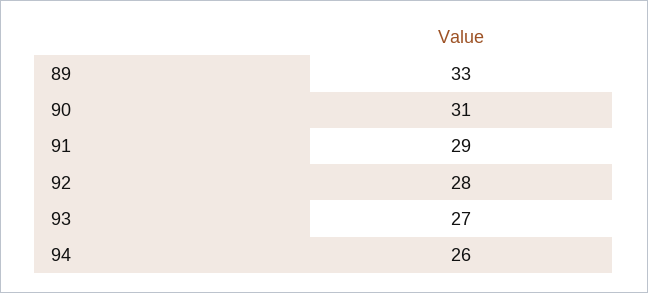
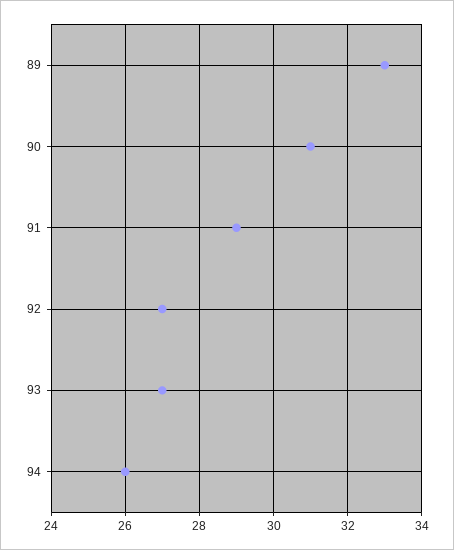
  {
    "89": 33,
    "90": 31,
    "91": 29,
-   "92": 28,
+   "92": 27,
    "93": 27,
    "94": 26
  }

